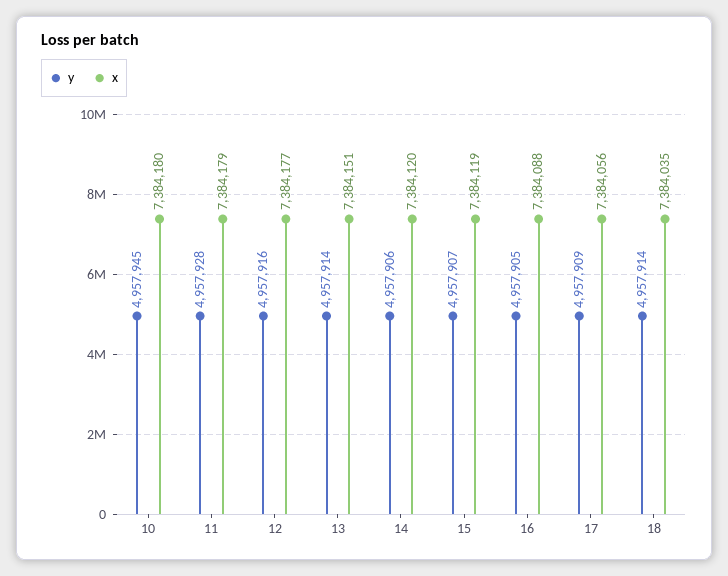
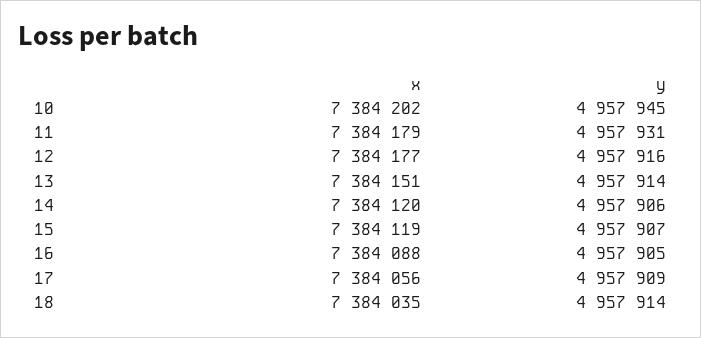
  {
    "y": {
      "10": 4957945,
-     "11": 4957928,
+     "11": 4957931,
      "12": 4957916,
      "13": 4957914,
      "14": 4957906,
      "15": 4957907,
      "16": 4957905,
      "17": 4957909,
      "18": 4957914
    },
    "x": {
-     "10": 7384180,
+     "10": 7384202,
      "11": 7384179,
      "12": 7384177,
      "13": 7384151,
      "14": 7384120,
      "15": 7384119,
      "16": 7384088,
      "17": 7384056,
      "18": 7384035
    }
  }

